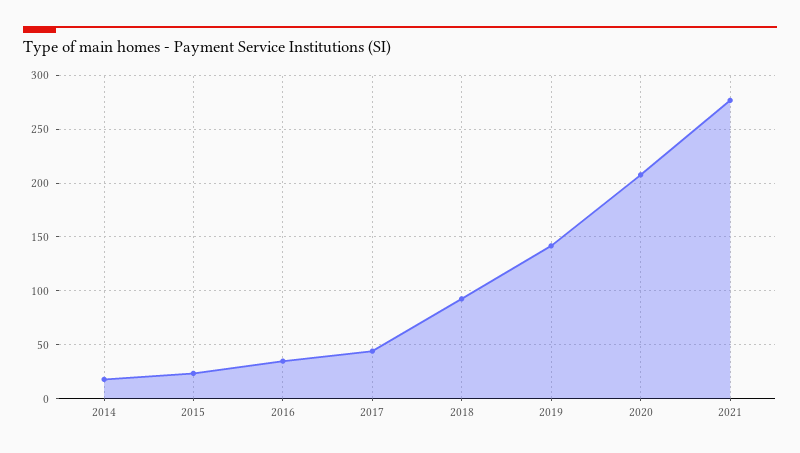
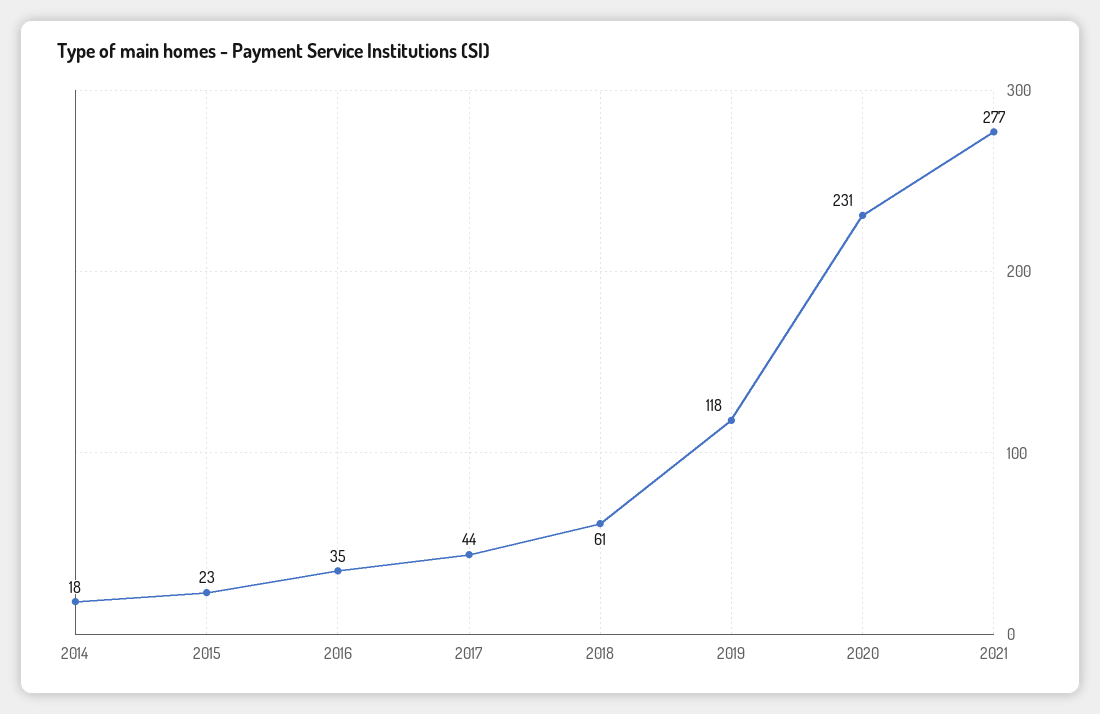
  {
    "2014": 18,
    "2015": 23,
    "2016": 35,
    "2017": 44,
-   "2018": 90,
+   "2018": 61,
-   "2019": 140,
+   "2019": 118,
-   "2020": 210,
+   "2020": 231,
    "2021": 277
  }

